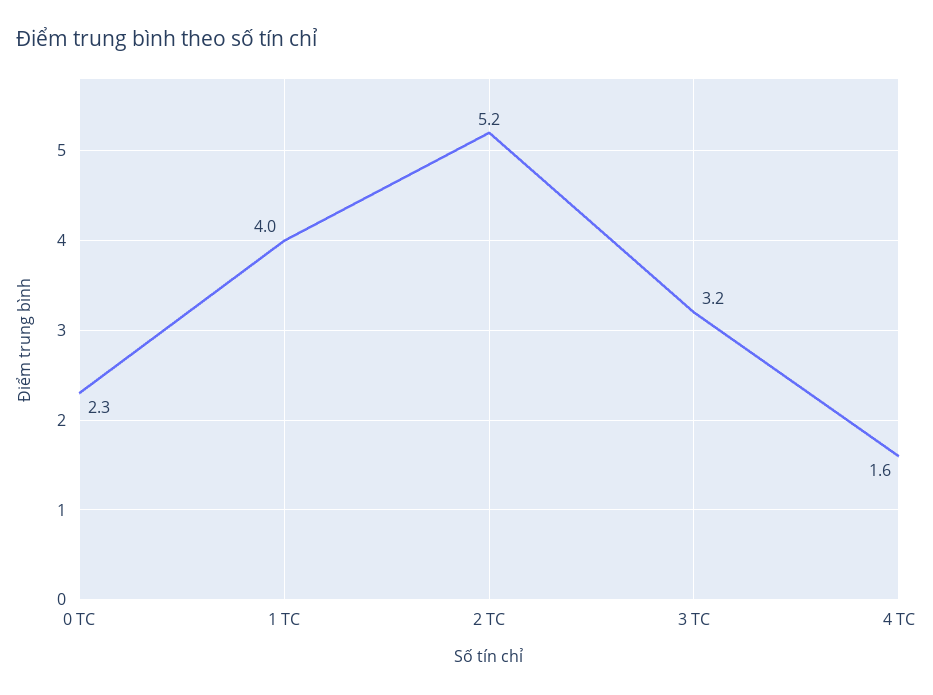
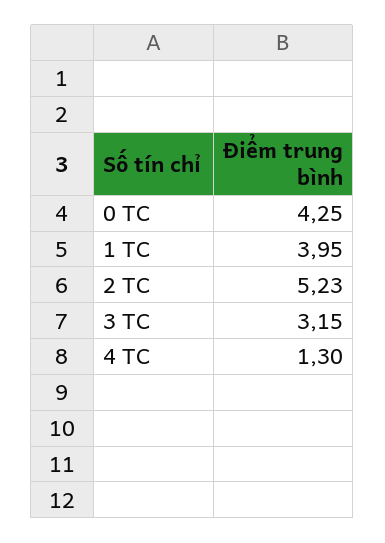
  {
-   "0 TC": 2.3,
+   "0 TC": 4.25,
    "1 TC": 3.95,
    "2 TC": 5.23,
    "3 TC": 3.15,
-   "4 TC": 1.6
+   "4 TC": 1.3
  }

